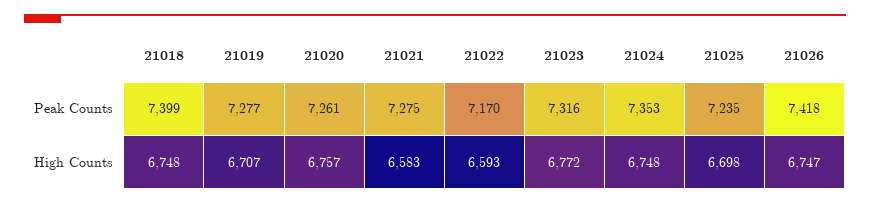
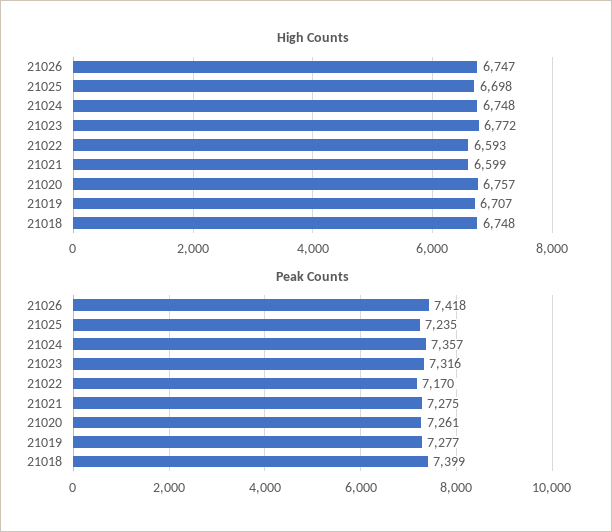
  {
    "Peak Counts": {
      "21018": 7399,
      "21019": 7277,
      "21020": 7261,
      "21021": 7275,
      "21022": 7170,
      "21023": 7316,
-     "21024": 7353,
+     "21024": 7357,
      "21025": 7235,
      "21026": 7418
    },
    "High Counts": {
      "21018": 6748,
      "21019": 6707,
      "21020": 6757,
-     "21021": 6583,
+     "21021": 6599,
      "21022": 6593,
      "21023": 6772,
      "21024": 6748,
      "21025": 6698,
      "21026": 6747
    }
  }

